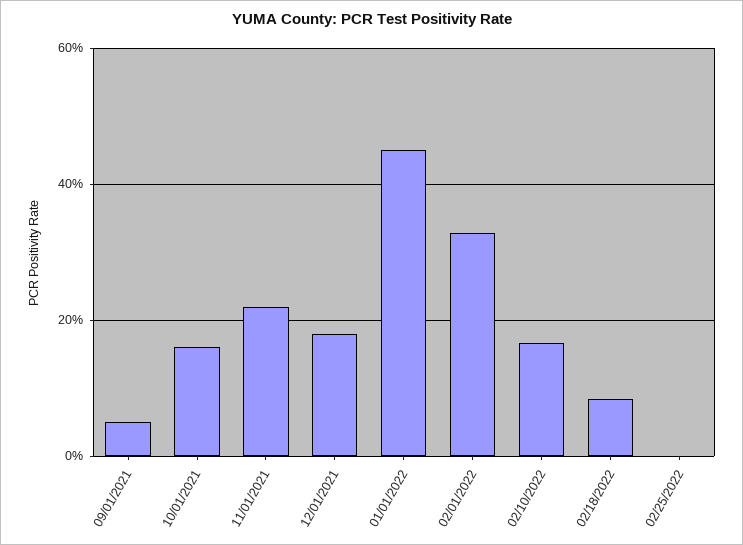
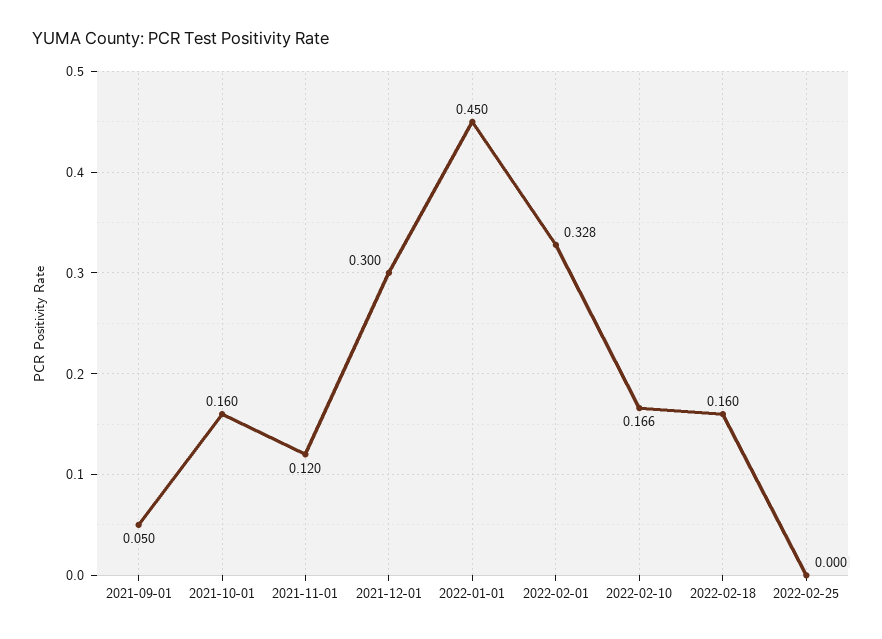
  {
    "09/01/2021": 0.05,
    "10/01/2021": 0.16,
-   "11/01/2021": 0.22,
+   "11/01/2021": 0.12,
-   "12/01/2021": 0.18,
+   "12/01/2021": 0.3,
    "01/01/2022": 0.45,
    "02/01/2022": 0.328,
    "02/10/2022": 0.166,
-   "02/18/2022": 0.08,
+   "02/18/2022": 0.16,
    "02/25/2022": 0
  }

